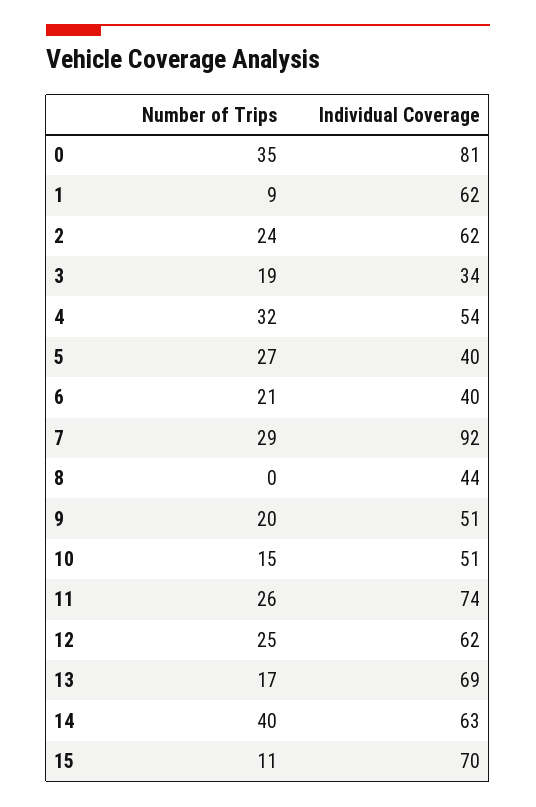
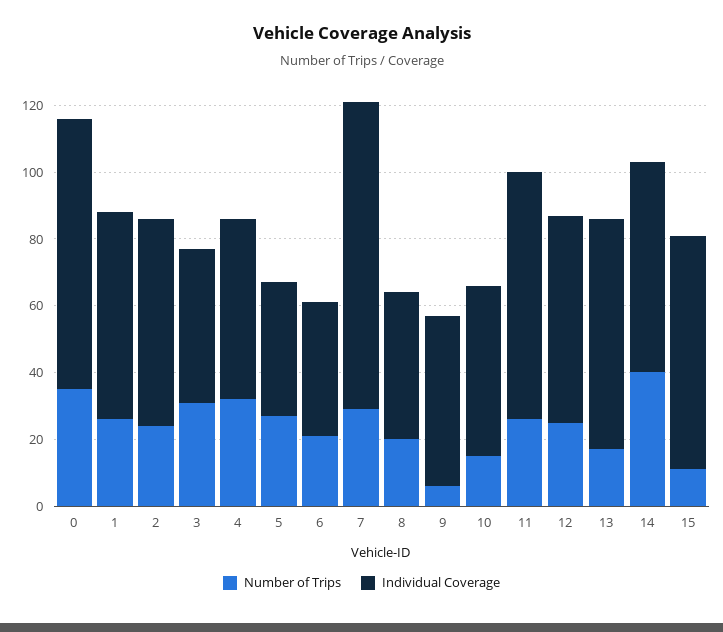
  {
    "Number of Trips": {
      "0": 35,
-     "1": 9,
+     "1": 25,
      "2": 24,
-     "3": 19,
+     "3": 30,
      "4": 32,
      "5": 27,
      "6": 21,
      "7": 29,
-     "8": 0,
+     "8": 20,
-     "9": 20,
+     "9": 5,
      "10": 15,
      "11": 26,
      "12": 25,
      "13": 17,
      "14": 40,
      "15": 11
    },
    "Individual Coverage": {
      "0": 81,
      "1": 62,
      "2": 62,
-     "3": 34,
+     "3": 45,
      "4": 54,
      "5": 40,
      "6": 40,
      "7": 92,
      "8": 44,
      "9": 51,
      "10": 51,
      "11": 74,
      "12": 62,
      "13": 69,
      "14": 63,
      "15": 70
    }
  }

